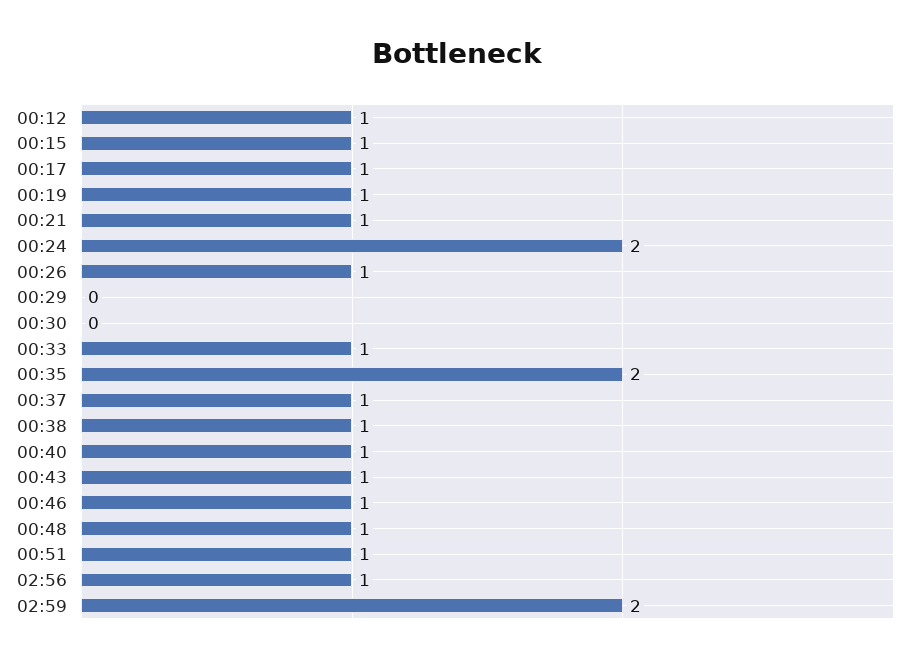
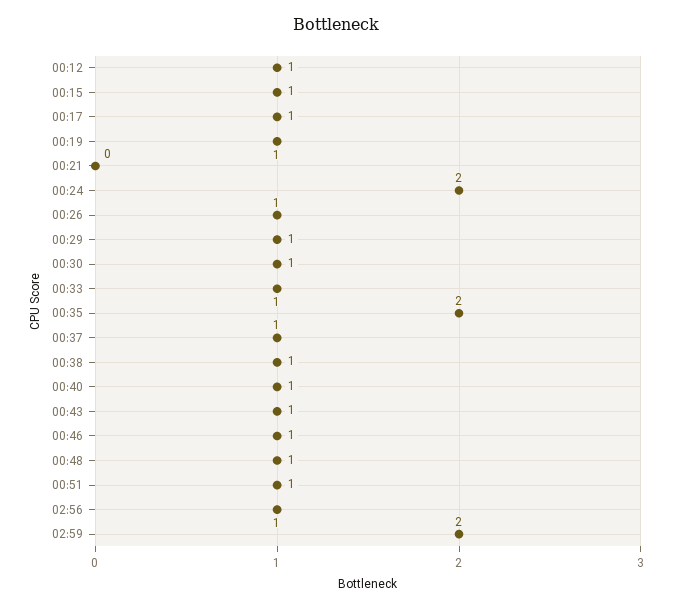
  {
    "00:12": 1,
    "00:15": 1,
    "00:17": 1,
    "00:19": 1,
-   "00:21": 1,
+   "00:21": 0,
    "00:24": 2,
    "00:26": 1,
-   "00:29": 0,
+   "00:29": 1,
-   "00:30": 0,
+   "00:30": 1,
    "00:33": 1,
    "00:35": 2,
    "00:37": 1,
    "00:38": 1,
    "00:40": 1,
    "00:43": 1,
    "00:46": 1,
    "00:48": 1,
    "00:51": 1,
    "02:56": 1,
    "02:59": 2
  }

